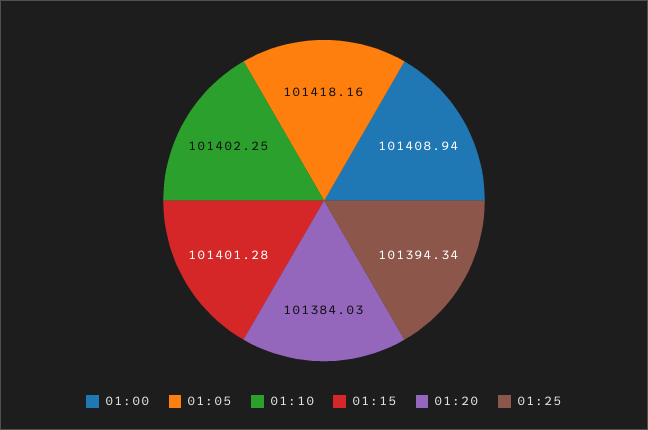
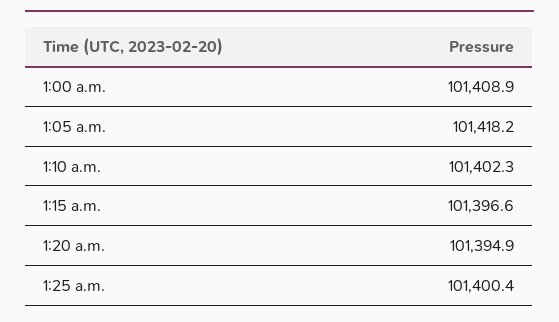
  {
    "01:00": 101408.94,
    "01:05": 101418.16,
    "01:10": 101402.25,
-   "01:15": 101401.28,
+   "01:15": 101396.6,
-   "01:20": 101384.03,
+   "01:20": 101394.9,
-   "01:25": 101394.34
+   "01:25": 101400.4
  }

